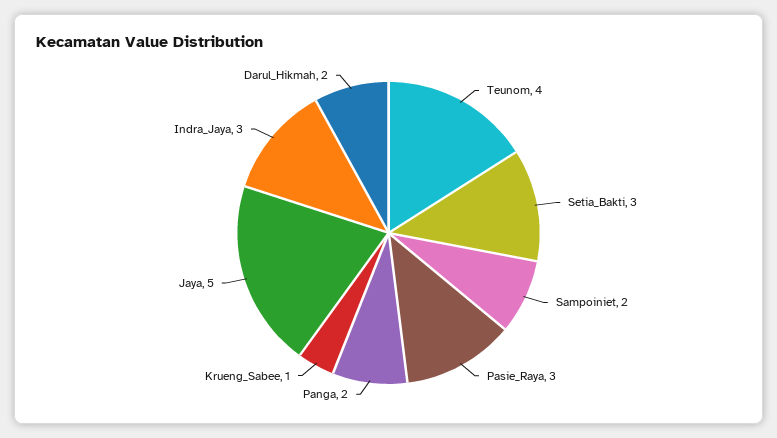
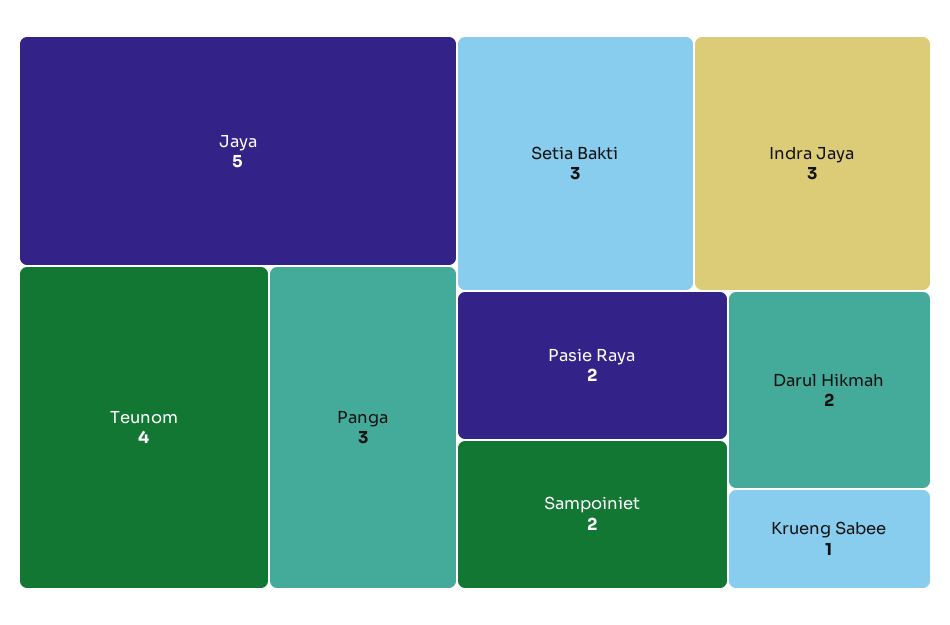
  {
    "Teunom": 4,
    "Setia_Bakti": 3,
    "Sampoiniet": 2,
-   "Pasie_Raya": 3,
+   "Pasie_Raya": 2,
-   "Panga": 2,
+   "Panga": 3,
    "Krueng_Sabee": 1,
    "Jaya": 5,
    "Indra_Jaya": 3,
    "Darul_Hikmah": 2
  }

